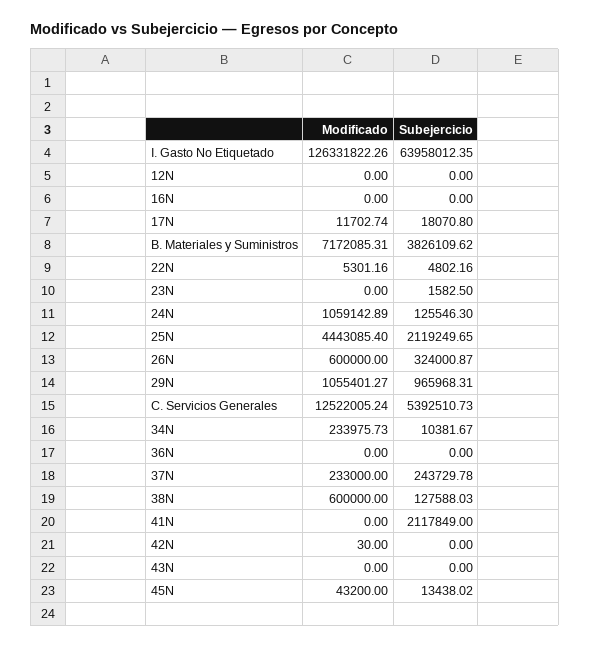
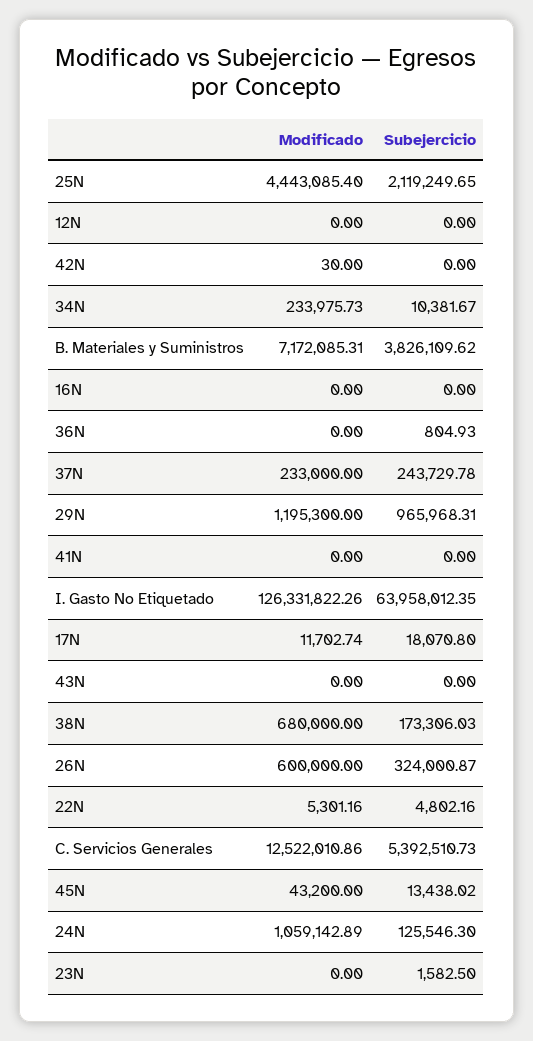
  {
    "Modificado": {
      "I. Gasto No Etiquetado": 126331822.26,
      "12N": 0,
      "16N": 0,
      "17N": 11702.74,
      "B. Materiales y Suministros": 7172085.31,
      "22N": 5301.16,
      "23N": 0,
      "24N": 1059142.89,
      "25N": 4443085.4,
      "26N": 600000,
-     "29N": 1055401.27,
+     "29N": 1195300,
-     "C. Servicios Generales": 12522005.24,
+     "C. Servicios Generales": 12522010.86,
      "34N": 233975.73,
      "36N": 0,
      "37N": 233000,
-     "38N": 600000,
+     "38N": 680000,
      "41N": 0,
      "42N": 30,
      "43N": 0,
      "45N": 43200
    },
    "Subejercicio": {
      "I. Gasto No Etiquetado": 63958012.35,
      "12N": 0,
      "16N": 0,
      "17N": 18070.8,
      "B. Materiales y Suministros": 3826109.62,
      "22N": 4802.16,
      "23N": 1582.5,
      "24N": 125546.3,
      "25N": 2119249.65,
      "26N": 324000.87,
      "29N": 965968.31,
      "C. Servicios Generales": 5392510.73,
      "34N": 10381.67,
-     "36N": 0,
+     "36N": 804.93,
      "37N": 243729.78,
-     "38N": 127588.03,
+     "38N": 173306.03,
-     "41N": 2117849,
+     "41N": 0,
      "42N": 0,
      "43N": 0,
      "45N": 13438.02
    }
  }

